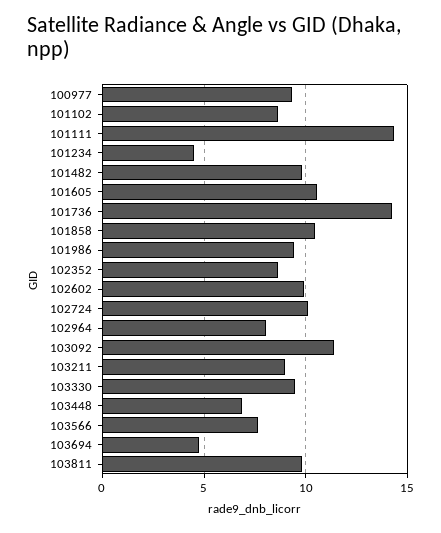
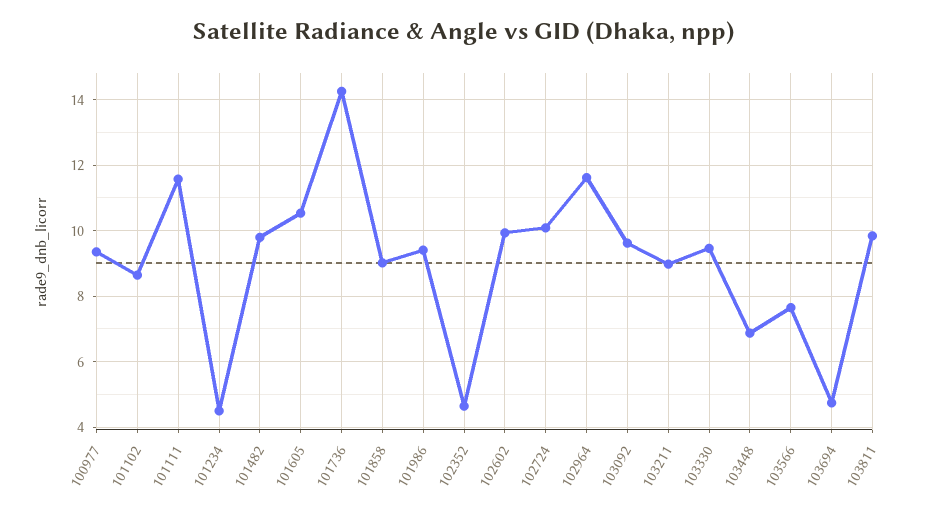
  {
    "100977": 9.4,
    "101102": 8.6,
-   "101111": 14.5,
+   "101111": 11.6,
    "101234": 4.4,
    "101482": 9.8,
    "101605": 10.6,
    "101736": 14.2,
-   "101858": 10.5,
+   "101858": 9,
    "101986": 9.4,
-   "102352": 8.5,
+   "102352": 4.6,
    "102602": 10,
    "102724": 10,
-   "102964": 8,
+   "102964": 11.6,
-   "103092": 11.5,
+   "103092": 9.6,
    "103211": 9,
    "103330": 9.4,
    "103448": 6.8,
    "103566": 7.6,
    "103694": 4.8,
    "103811": 9.8
  }

